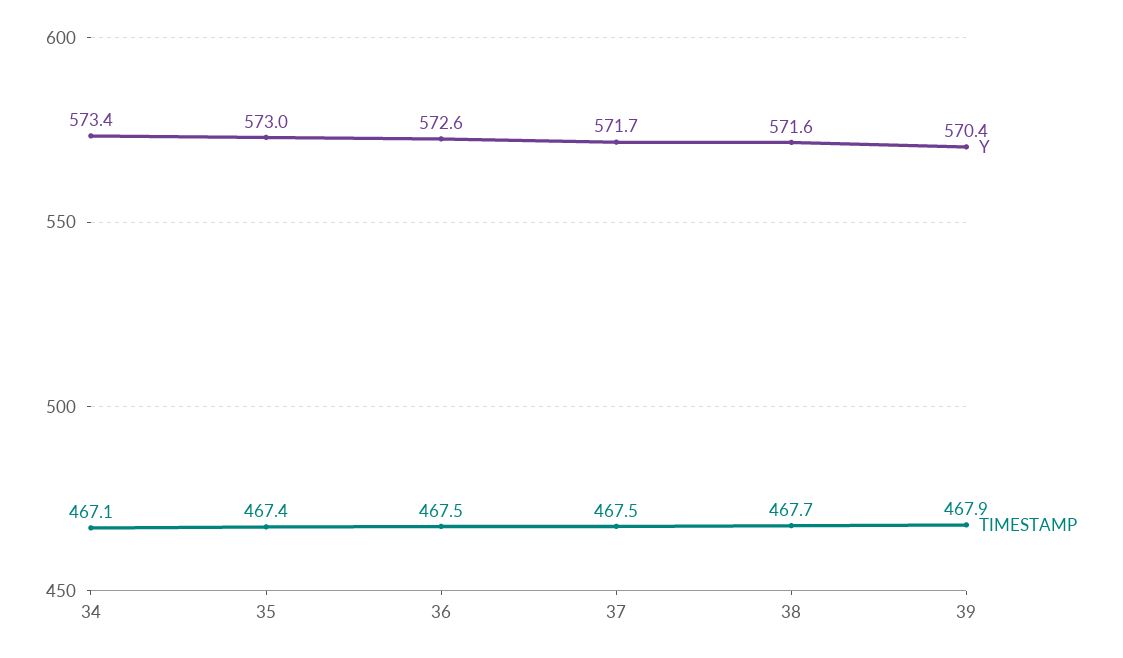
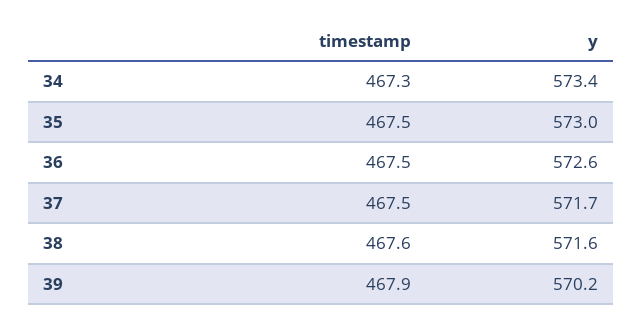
  {
    "Y": {
      "34": 573.4,
      "35": 573,
      "36": 572.6,
      "37": 571.7,
      "38": 571.6,
-     "39": 570.4
+     "39": 570.2
    },
    "TIMESTAMP": {
-     "34": 467.1,
+     "34": 467.3,
-     "35": 467.4,
+     "35": 467.5,
      "36": 467.5,
      "37": 467.5,
-     "38": 467.7,
+     "38": 467.6,
      "39": 467.9
    }
  }

